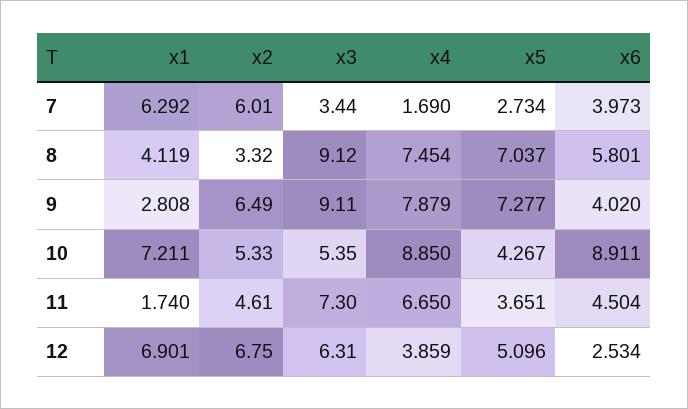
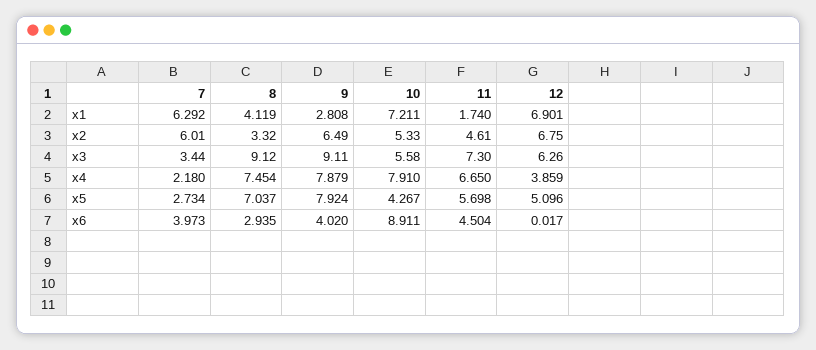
  {
    "x1": {
      "7": 6.292,
      "8": 4.119,
      "9": 2.808,
      "10": 7.211,
      "11": 1.74,
      "12": 6.901
    },
    "x2": {
      "7": 6.01,
      "8": 3.32,
      "9": 6.49,
      "10": 5.33,
      "11": 4.61,
      "12": 6.75
    },
    "x3": {
      "7": 3.44,
      "8": 9.12,
      "9": 9.11,
-     "10": 5.35,
+     "10": 5.58,
      "11": 7.3,
-     "12": 6.31
+     "12": 6.26
    },
    "x4": {
-     "7": 1.69,
+     "7": 2.18,
      "8": 7.454,
      "9": 7.879,
-     "10": 8.85,
+     "10": 7.91,
      "11": 6.65,
      "12": 3.859
    },
    "x5": {
      "7": 2.734,
      "8": 7.037,
-     "9": 7.277,
+     "9": 7.924,
      "10": 4.267,
-     "11": 3.651,
+     "11": 5.698,
      "12": 5.096
    },
    "x6": {
      "7": 3.973,
-     "8": 5.801,
+     "8": 2.935,
      "9": 4.02,
      "10": 8.911,
      "11": 4.504,
-     "12": 2.534
+     "12": 0.017
    }
  }

